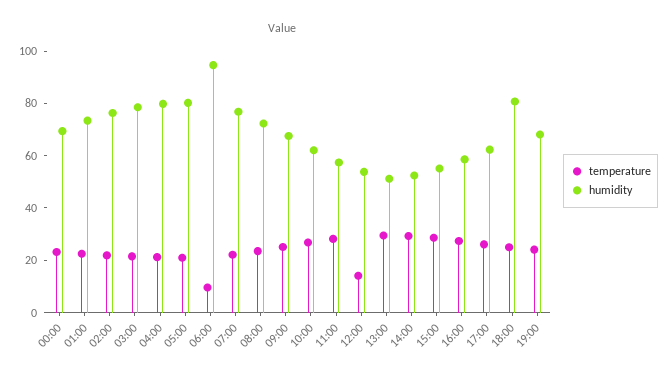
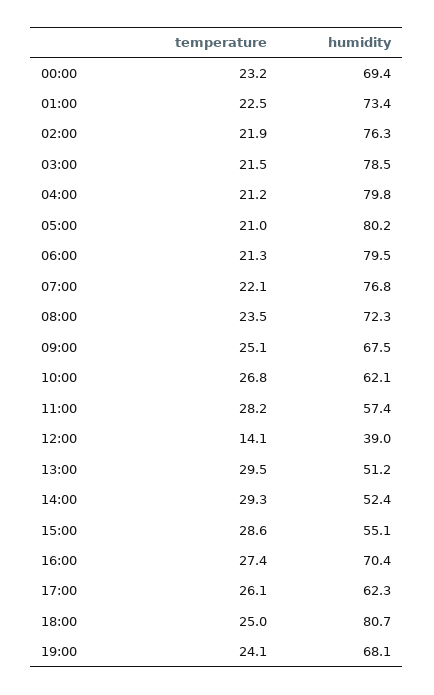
  {
    "temperature": {
      "00:00": 23.2,
      "01:00": 22.5,
      "02:00": 21.9,
      "03:00": 21.5,
      "04:00": 21.2,
      "05:00": 21,
-     "06:00": 10,
+     "06:00": 21.3,
      "07:00": 22.1,
      "08:00": 23.5,
      "09:00": 25.1,
      "10:00": 26.8,
      "11:00": 28.2,
      "12:00": 14.1,
      "13:00": 29.5,
      "14:00": 29.3,
      "15:00": 28.6,
      "16:00": 27.4,
      "17:00": 26.1,
      "18:00": 25,
      "19:00": 24.1
    },
    "humidity": {
      "00:00": 69.4,
      "01:00": 73.4,
      "02:00": 76.3,
      "03:00": 78.5,
      "04:00": 79.8,
      "05:00": 80.2,
-     "06:00": 95,
+     "06:00": 79.5,
      "07:00": 76.8,
      "08:00": 72.3,
      "09:00": 67.5,
      "10:00": 62.1,
      "11:00": 57.4,
-     "12:00": 55,
+     "12:00": 39,
      "13:00": 51.2,
      "14:00": 52.4,
      "15:00": 55.1,
-     "16:00": 60,
+     "16:00": 70.4,
      "17:00": 62.3,
      "18:00": 80.7,
      "19:00": 68.1
    }
  }

